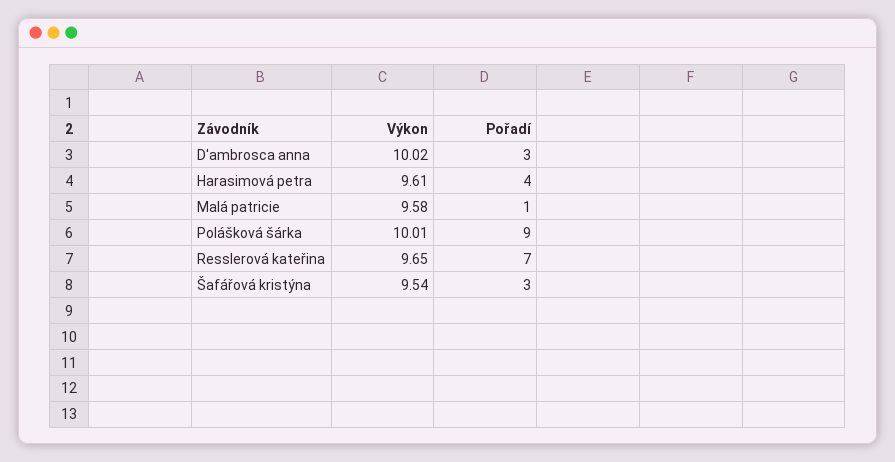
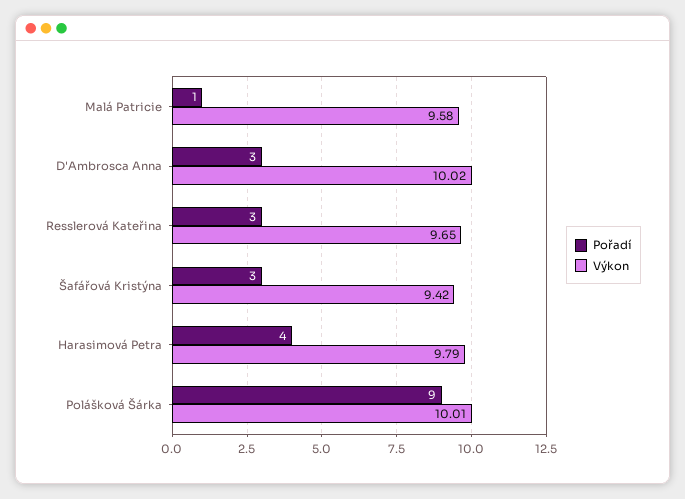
  {
    "Výkon": {
      "D'ambrosca anna": 10.02,
-     "Harasimová petra": 9.61,
+     "Harasimová petra": 9.79,
      "Malá patricie": 9.58,
      "Polášková šárka": 10.01,
      "Resslerová kateřina": 9.65,
-     "Šafářová kristýna": 9.54
+     "Šafářová kristýna": 9.42
    },
    "Pořadí": {
      "D'ambrosca anna": 3,
      "Harasimová petra": 4,
      "Malá patricie": 1,
      "Polášková šárka": 9,
-     "Resslerová kateřina": 7,
+     "Resslerová kateřina": 3,
      "Šafářová kristýna": 3
    }
  }

